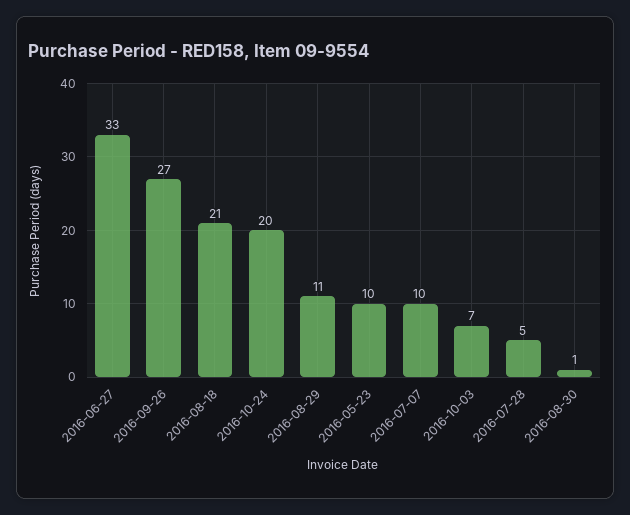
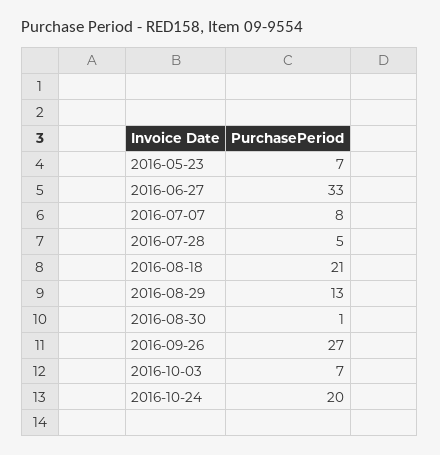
  {
    "2016-06-27": 33,
    "2016-09-26": 27,
    "2016-08-18": 21,
    "2016-10-24": 20,
-   "2016-08-29": 11,
+   "2016-08-29": 13,
-   "2016-05-23": 10,
+   "2016-05-23": 7,
-   "2016-07-07": 10,
+   "2016-07-07": 8,
    "2016-10-03": 7,
    "2016-07-28": 5,
    "2016-08-30": 1
  }

